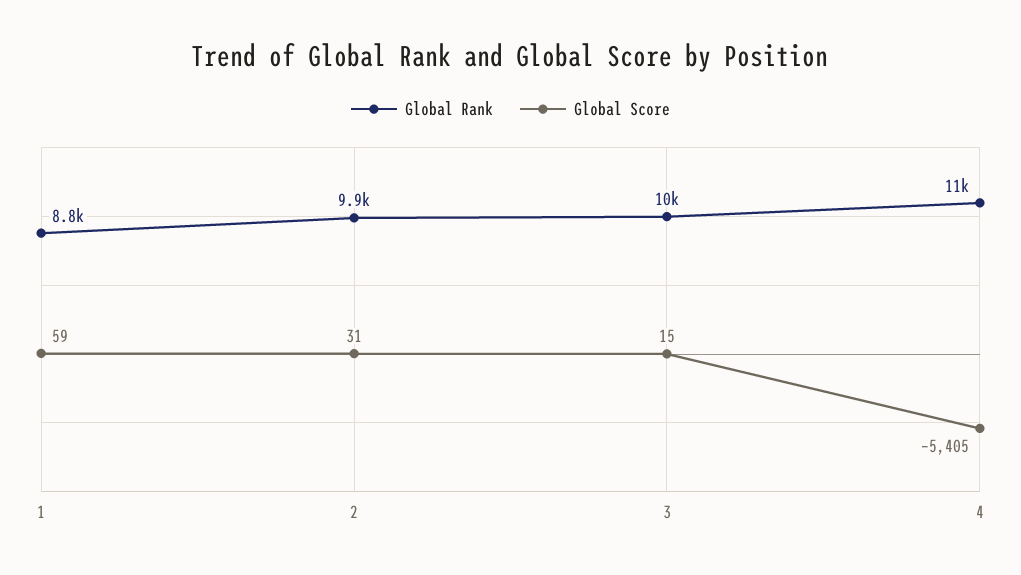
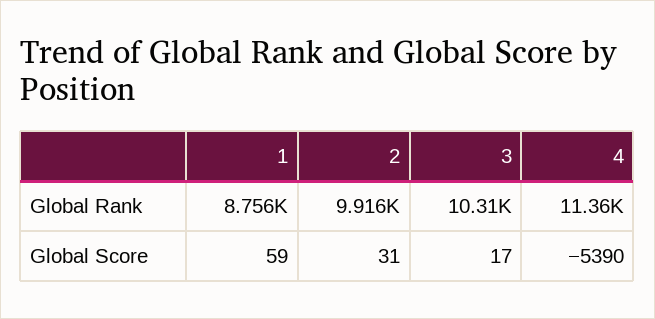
  {
    "Global Rank": {
      "1": 8756,
      "2": 9916,
      "3": 10310,
      "4": 11360
    },
    "Global Score": {
      "1": 59,
      "2": 31,
-     "3": 15,
+     "3": 17,
-     "4": -5405
+     "4": -5390
    }
  }

